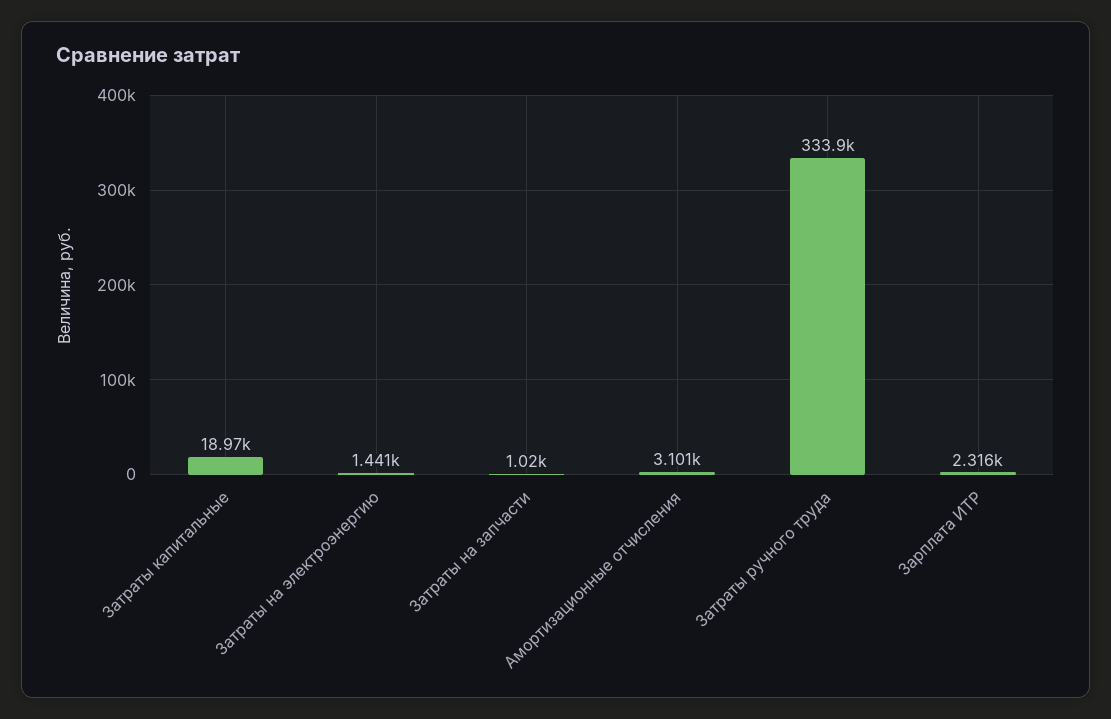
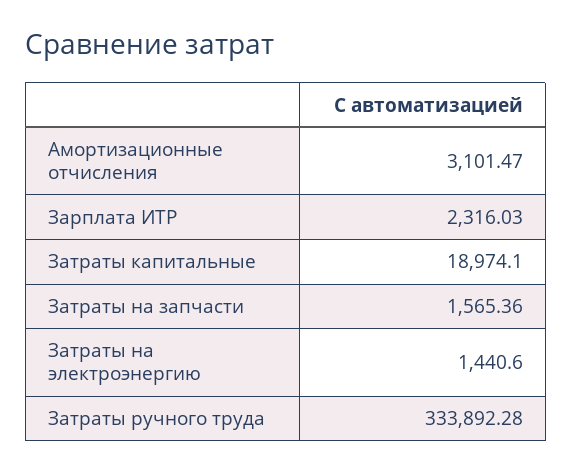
  {
    "Затраты капитальные": 18974.1,
    "Затраты на электроэнергию": 1440.6,
-   "Затраты на запчасти": 1020,
+   "Затраты на запчасти": 1565.36,
    "Амортизационные отчисления": 3101.47,
    "Затраты ручного труда": 333892.28,
    "Зарплата ИТР": 2316.03
  }

